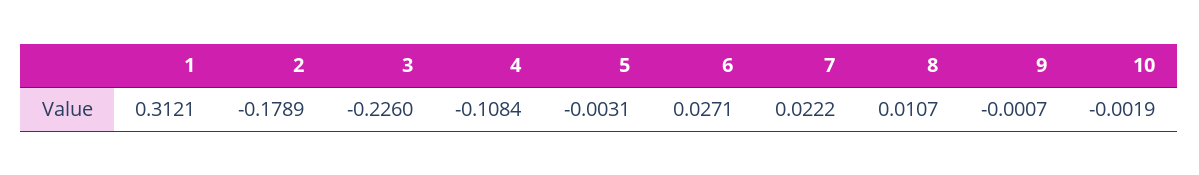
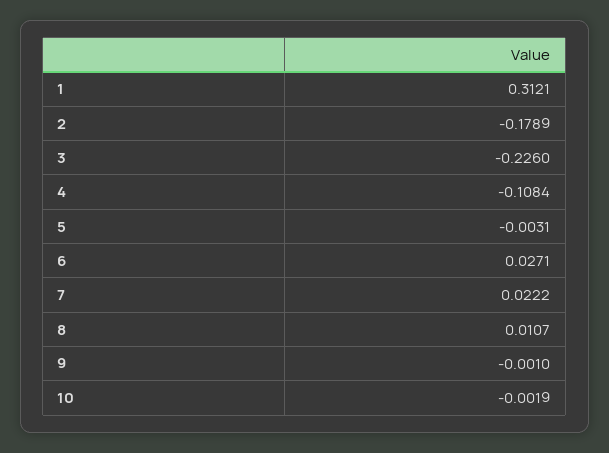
  {
    "1": 0.3121,
    "2": -0.1789,
    "3": -0.226,
    "4": -0.1084,
    "5": -0.0031,
    "6": 0.0271,
    "7": 0.0222,
    "8": 0.0107,
-   "9": -0.0007,
+   "9": -0.001,
    "10": -0.0019
  }

